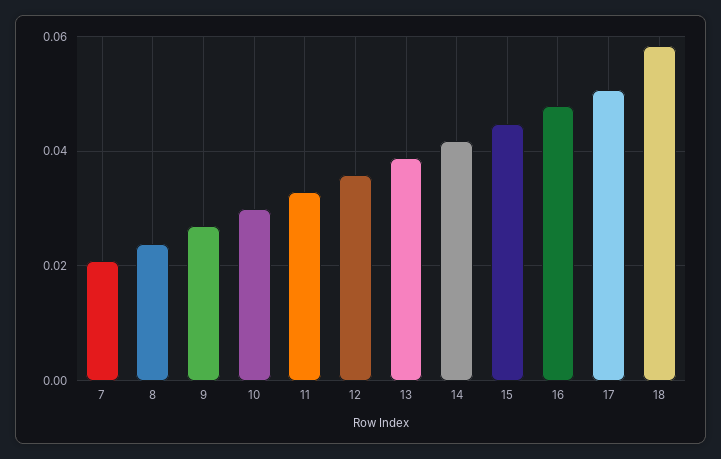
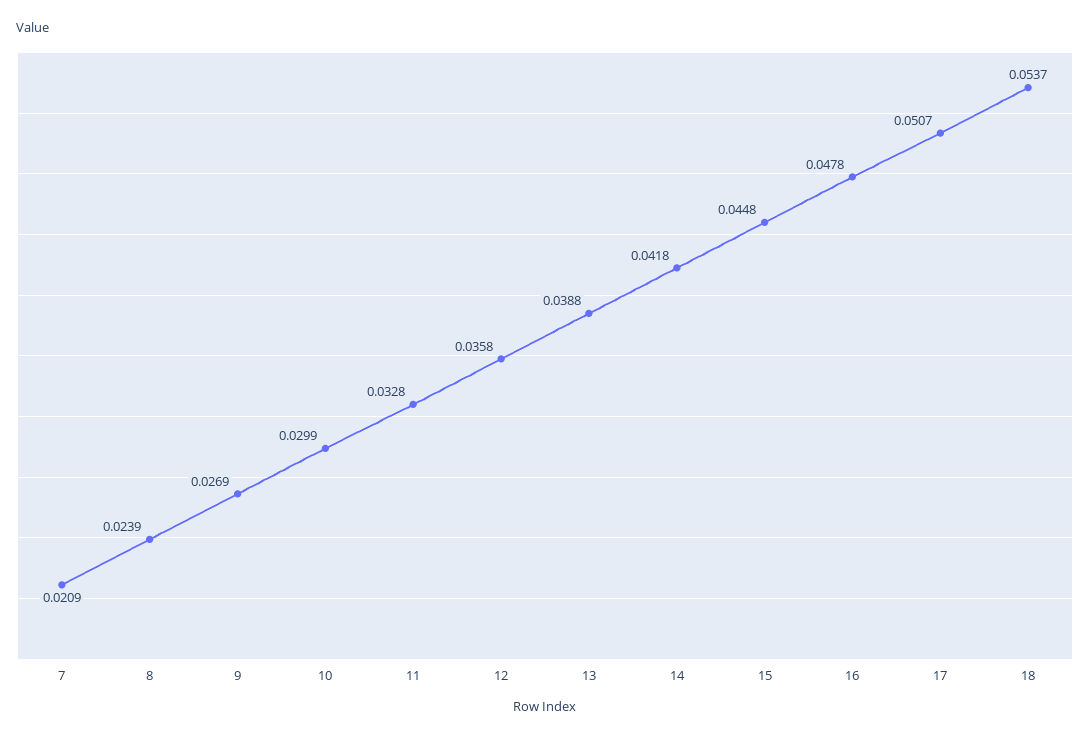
  {
    "7": 0.0209,
    "8": 0.0239,
    "9": 0.0269,
    "10": 0.0299,
    "11": 0.0328,
    "12": 0.0358,
    "13": 0.0388,
    "14": 0.0418,
    "15": 0.0448,
    "16": 0.0478,
    "17": 0.0507,
-   "18": 0.058
+   "18": 0.0537
  }

